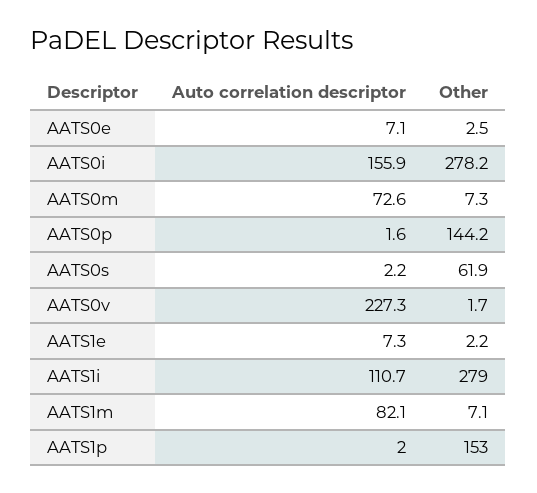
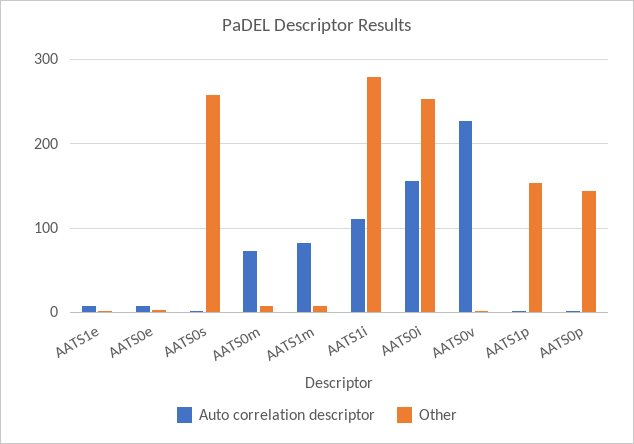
  {
    "Auto correlation descriptor": {
      "AATS0e": 7.1,
      "AATS0i": 155.9,
      "AATS0m": 72.6,
      "AATS0p": 1.6,
      "AATS0s": 2.2,
      "AATS0v": 227.3,
      "AATS1e": 7.3,
      "AATS1i": 110.7,
      "AATS1m": 82.1,
      "AATS1p": 2
    },
    "Other": {
      "AATS0e": 2.5,
-     "AATS0i": 278.2,
+     "AATS0i": 250,
      "AATS0m": 7.3,
      "AATS0p": 144.2,
-     "AATS0s": 61.9,
+     "AATS0s": 260,
      "AATS0v": 1.7,
      "AATS1e": 2.2,
      "AATS1i": 279,
      "AATS1m": 7.1,
      "AATS1p": 153
    }
  }

